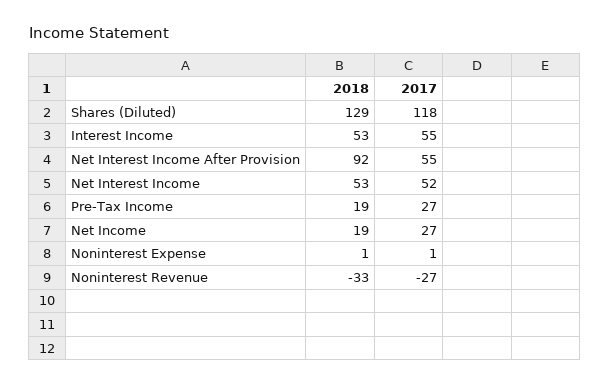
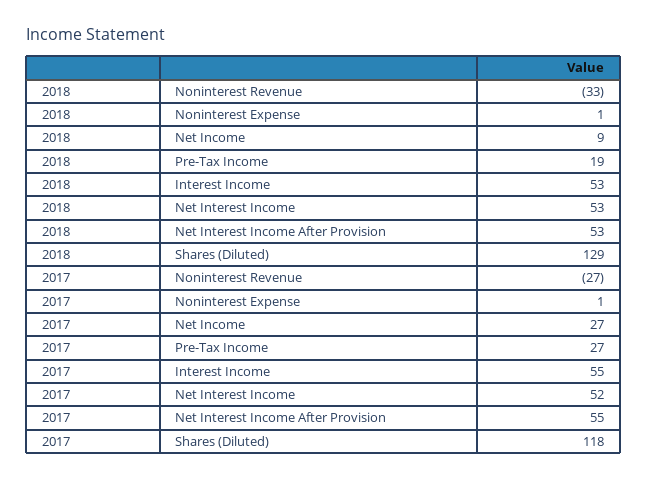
  {
    "2018": {
      "Shares (Diluted)": 129,
      "Interest Income": 53,
-     "Net Interest Income After Provision": 92,
+     "Net Interest Income After Provision": 53,
      "Net Interest Income": 53,
      "Pre-Tax Income": 19,
-     "Net Income": 19,
+     "Net Income": 9,
      "Noninterest Expense": 1,
      "Noninterest Revenue": -33
    },
    "2017": {
      "Shares (Diluted)": 118,
      "Interest Income": 55,
      "Net Interest Income After Provision": 55,
      "Net Interest Income": 52,
      "Pre-Tax Income": 27,
      "Net Income": 27,
      "Noninterest Expense": 1,
      "Noninterest Revenue": -27
    }
  }

